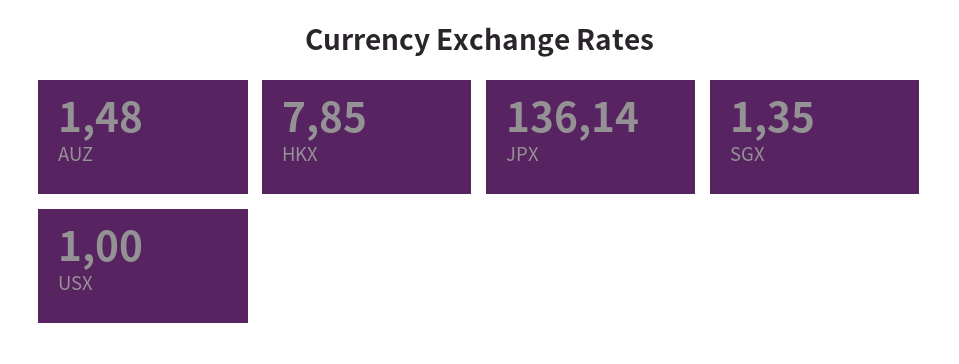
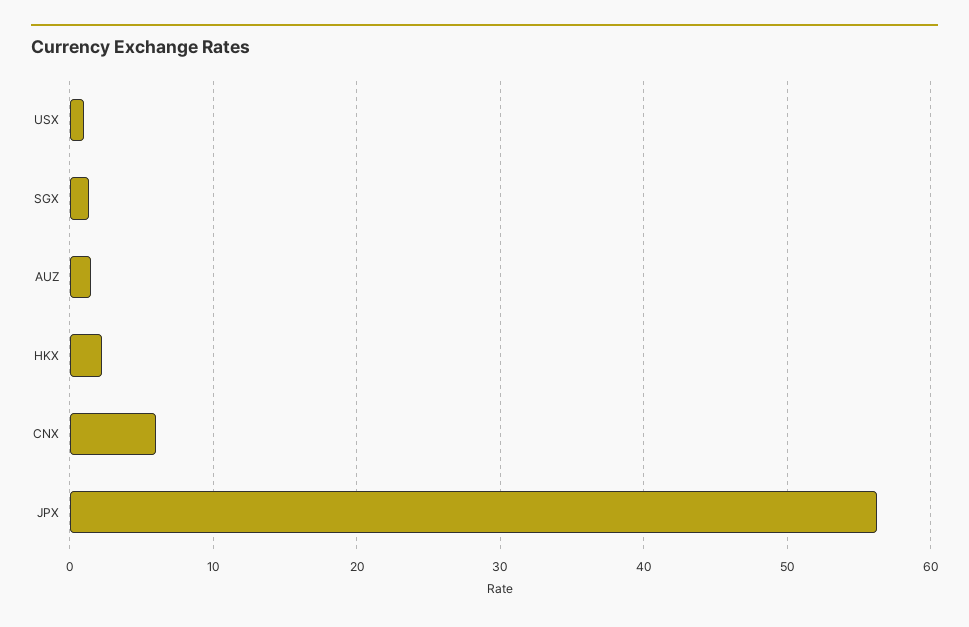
  {
    "AUZ": 1.48,
-   "HKX": 7.85,
+   "HKX": 2,
-   "JPX": 136.14,
+   "JPX": 56,
    "SGX": 1.35,
-   "USX": 1
+   "USX": 1,
+   "CNX": 6
  }

